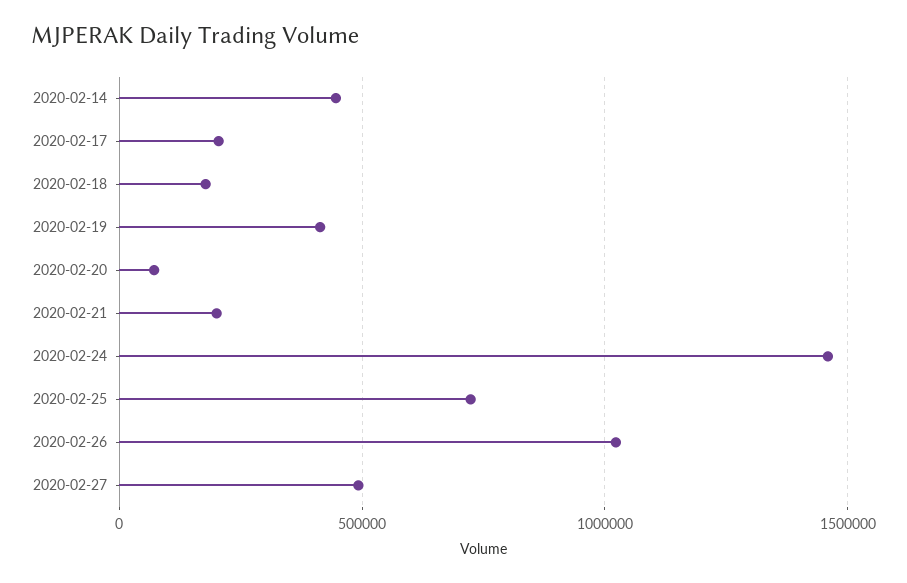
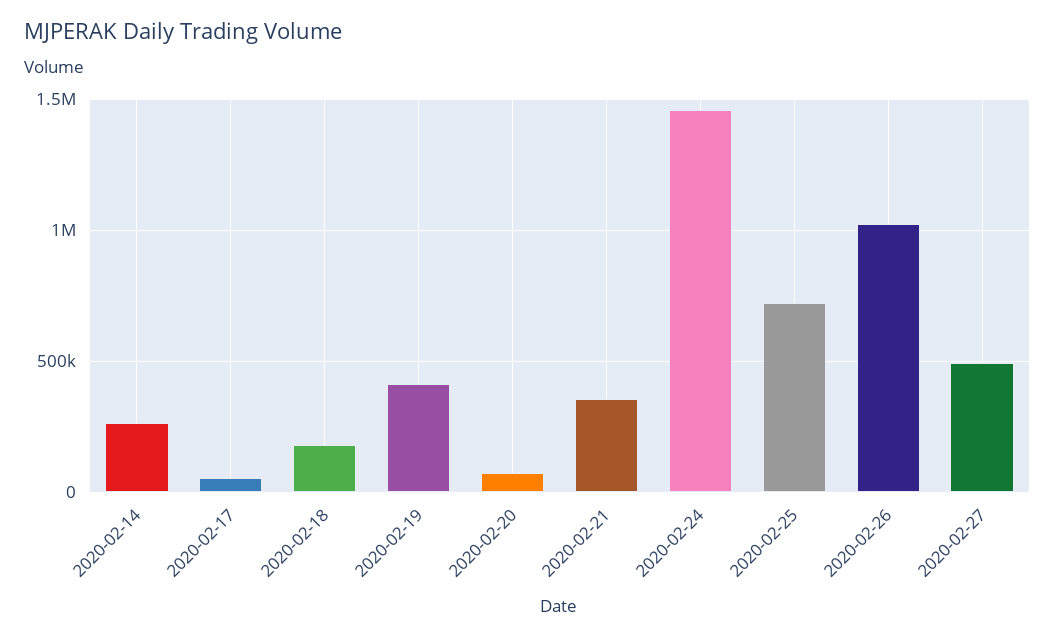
  {
-   "2020-02-14": 450000,
+   "2020-02-14": 250000,
-   "2020-02-17": 200000,
+   "2020-02-17": 50000,
    "2020-02-18": 200000,
    "2020-02-19": 400000,
    "2020-02-20": 50000,
-   "2020-02-21": 200000,
+   "2020-02-21": 350000,
    "2020-02-24": 1450000,
    "2020-02-25": 700000,
    "2020-02-26": 1000000,
    "2020-02-27": 500000
  }

